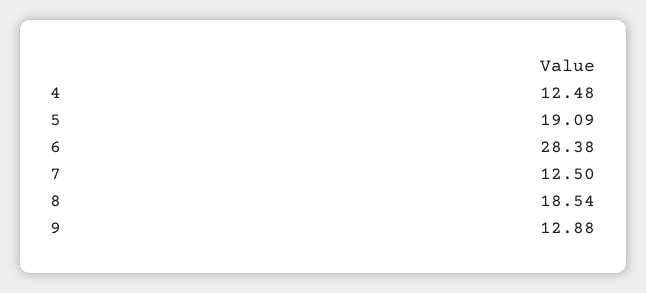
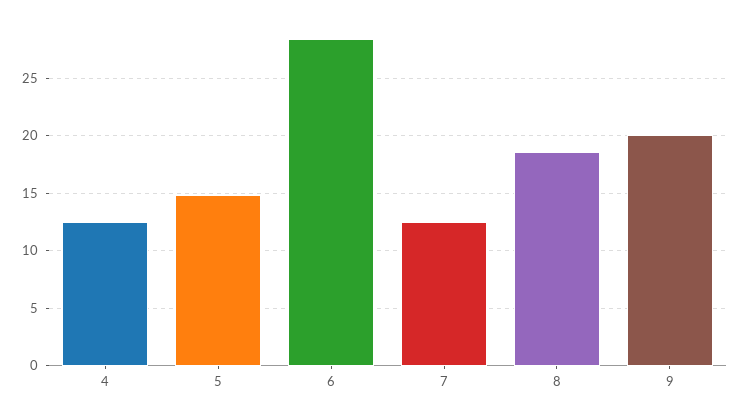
  {
    "4": 12.48,
-   "5": 19.09,
+   "5": 15,
    "6": 28.38,
    "7": 12.5,
    "8": 18.54,
-   "9": 12.88
+   "9": 20
  }

